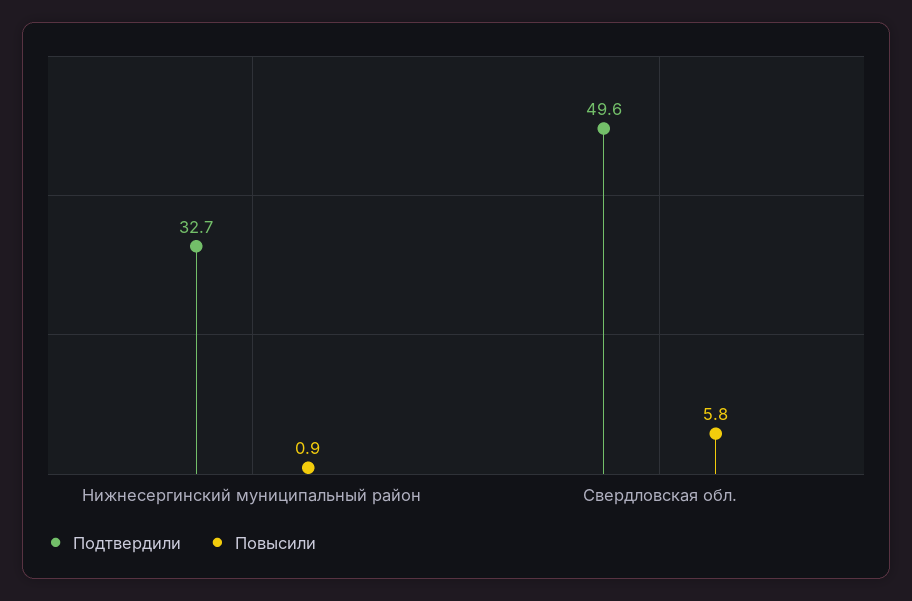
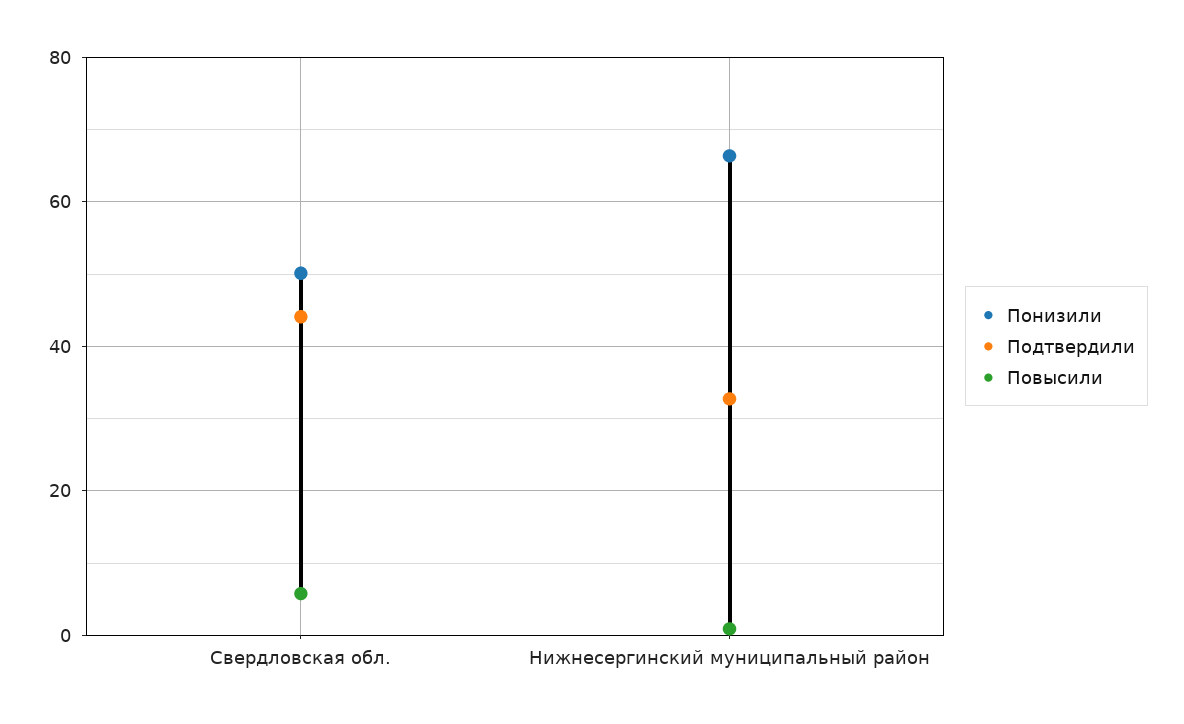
  {
    "Подтвердили": {
      "Нижнесергинский муниципальный район": 32.7,
-     "Свердловская обл.": 49.6
+     "Свердловская обл.": 44
    },
    "Повысили": {
      "Нижнесергинский муниципальный район": 0.9,
      "Свердловская обл.": 5.8
-   }
+   },
+   "Понизили": {
+     "Свердловская обл.": 50,
+     "Нижнесергинский муниципальный район": 66
+   }
  }

